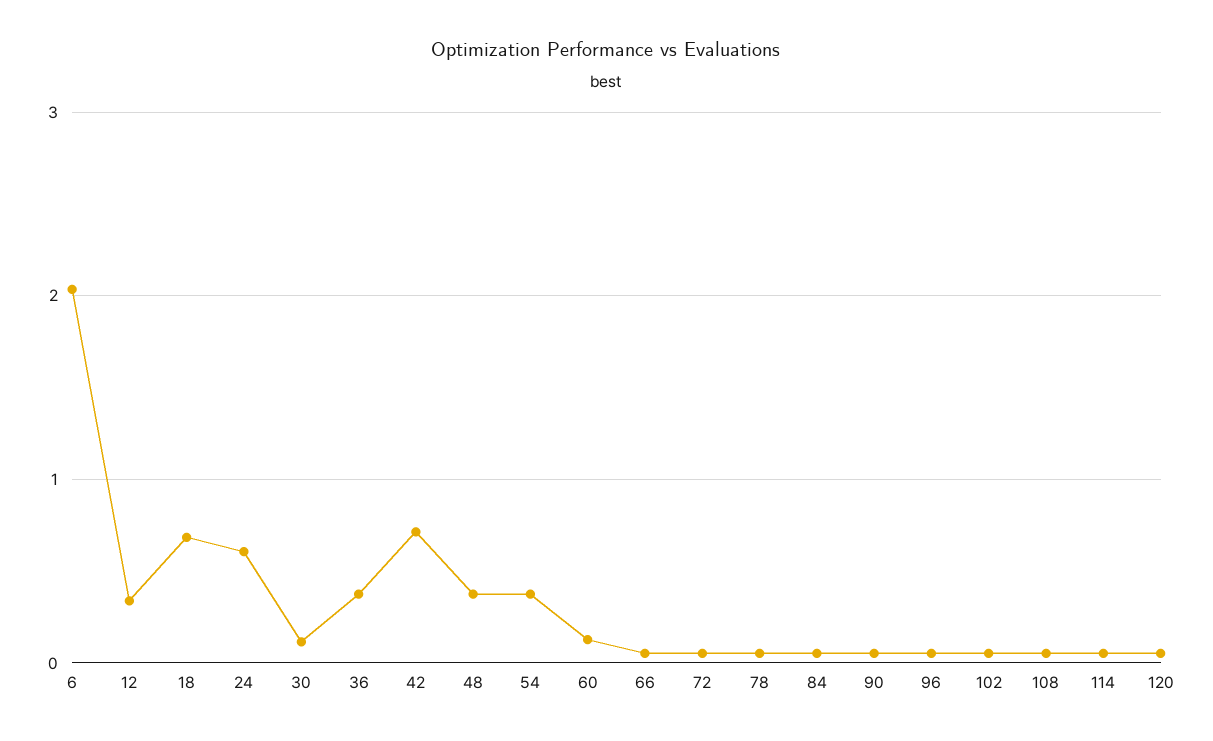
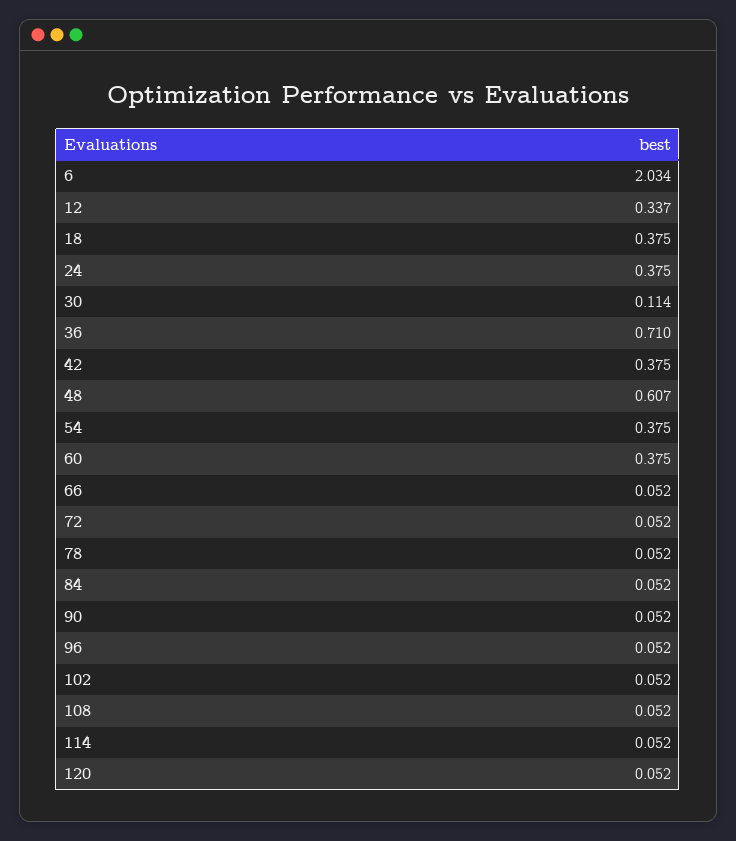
  {
    "6": 2.034,
    "12": 0.337,
-   "18": 0.7,
+   "18": 0.375,
-   "24": 0.6,
+   "24": 0.375,
    "30": 0.114,
-   "36": 0.4,
+   "36": 0.71,
-   "42": 0.7,
+   "42": 0.375,
-   "48": 0.4,
+   "48": 0.607,
    "54": 0.375,
-   "60": 0.1,
+   "60": 0.375,
    "66": 0.052,
    "72": 0.052,
    "78": 0.052,
    "84": 0.052,
    "90": 0.052,
    "96": 0.052,
    "102": 0.052,
    "108": 0.052,
    "114": 0.052,
    "120": 0.052
  }

